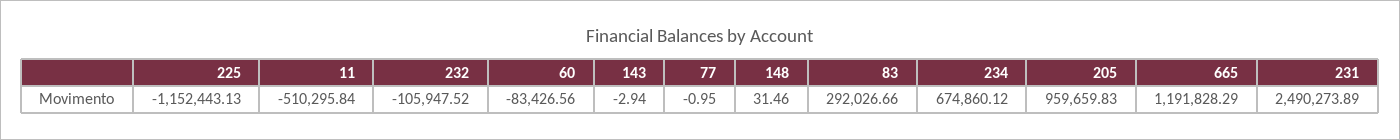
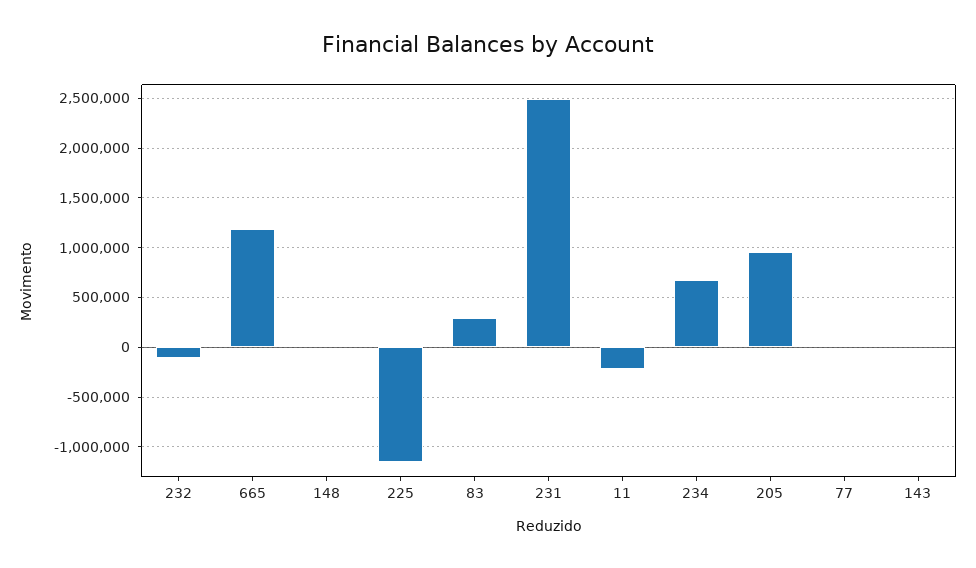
  {
    "225": -1152443.13,
-   "11": -510295.84,
+   "11": -200000,
    "232": -105947.52,
-   "60": -83426.56,
    "143": -2.94,
    "77": -0.95,
    "148": 31.46,
    "83": 292026.66,
    "234": 674860.12,
    "205": 959659.83,
    "665": 1191828.29,
    "231": 2490273.89
  }

